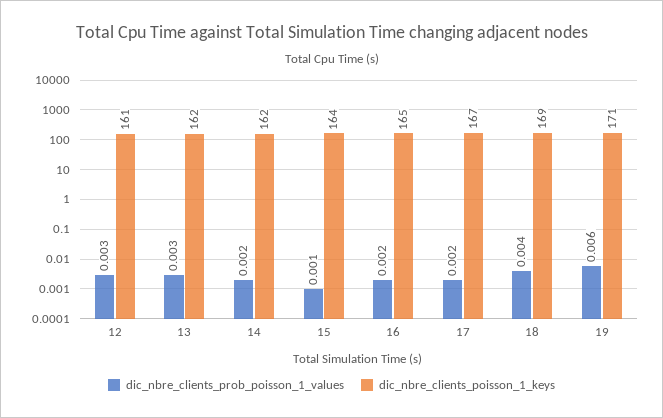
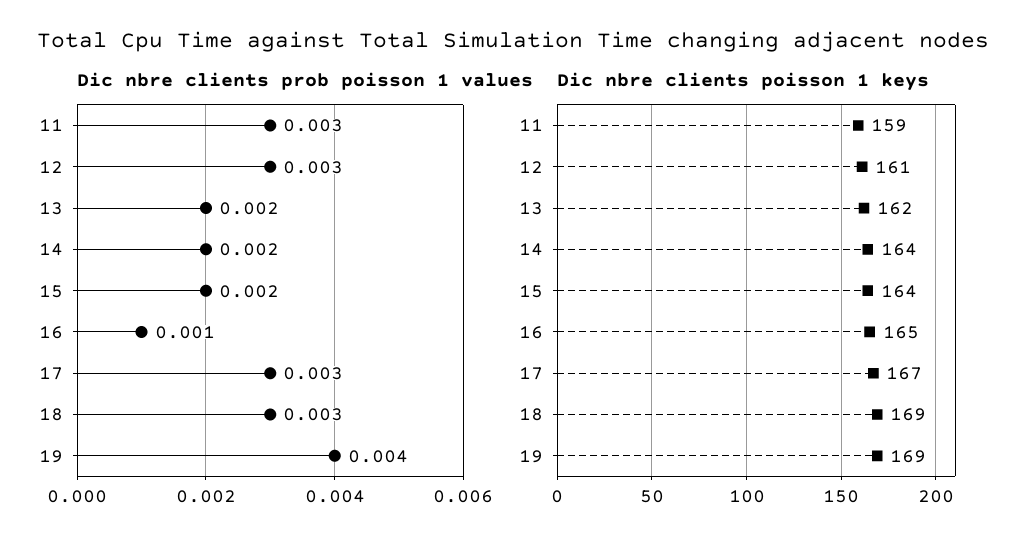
  {
    "dic_nbre_clients_prob_poisson_1_values": {
      "12": 0.003,
-     "13": 0.003,
+     "13": 0.002,
      "14": 0.002,
-     "15": 0.001,
+     "15": 0.002,
-     "16": 0.002,
+     "16": 0.001,
-     "17": 0.002,
+     "17": 0.003,
-     "18": 0.004,
+     "18": 0.003,
-     "19": 0.006
+     "19": 0.004,
+     "11": 0.003
    },
    "dic_nbre_clients_poisson_1_keys": {
      "12": 161,
      "13": 162,
-     "14": 162,
+     "14": 164,
      "15": 164,
      "16": 165,
      "17": 167,
      "18": 169,
-     "19": 171
+     "19": 169,
+     "11": 159
    }
  }

